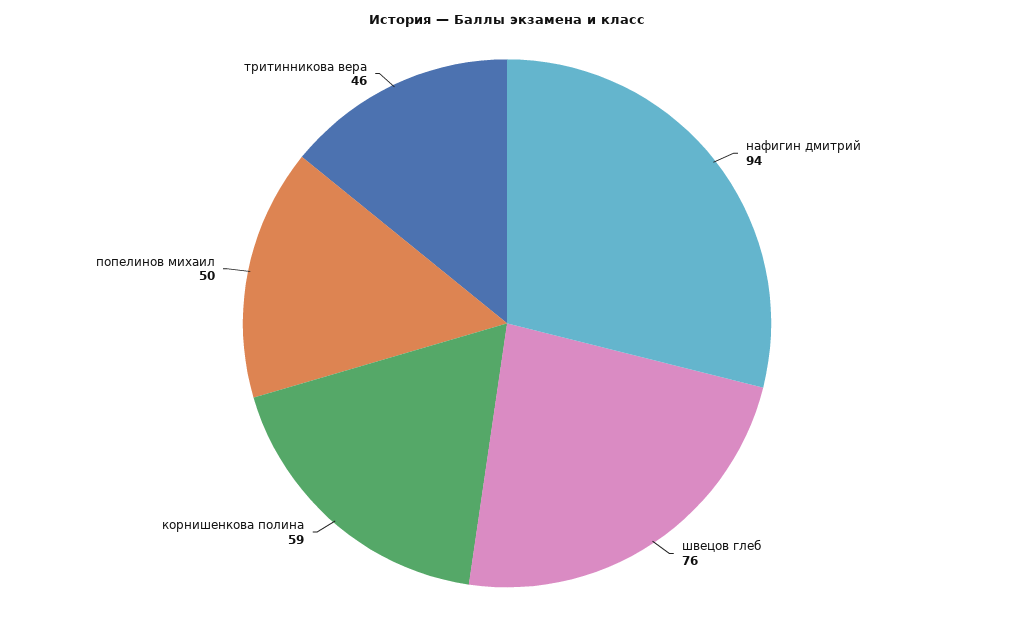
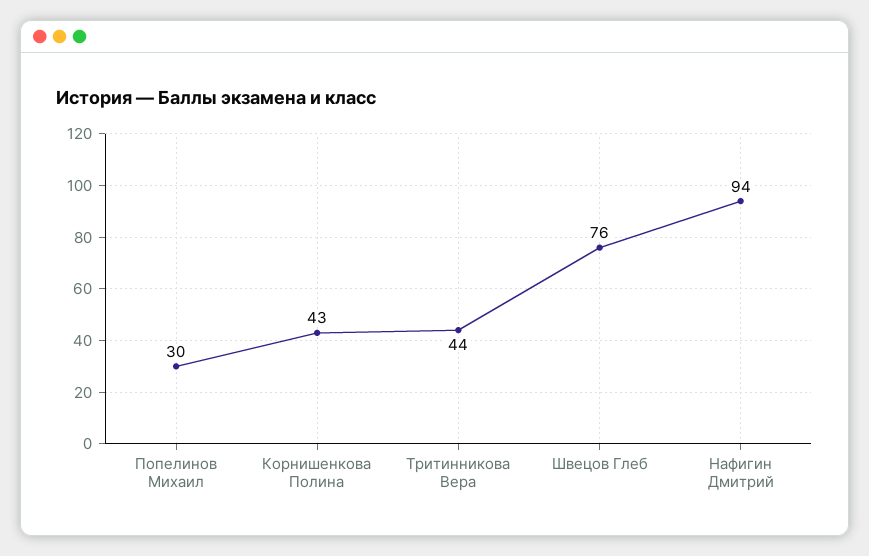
  {
    "нафигин дмитрий": 94,
    "швецов глеб": 76,
-   "корнишенкова полина": 59,
+   "корнишенкова полина": 43,
-   "попелинов михаил": 50,
+   "попелинов михаил": 30,
-   "тритинникова вера": 46
+   "тритинникова вера": 44
  }

